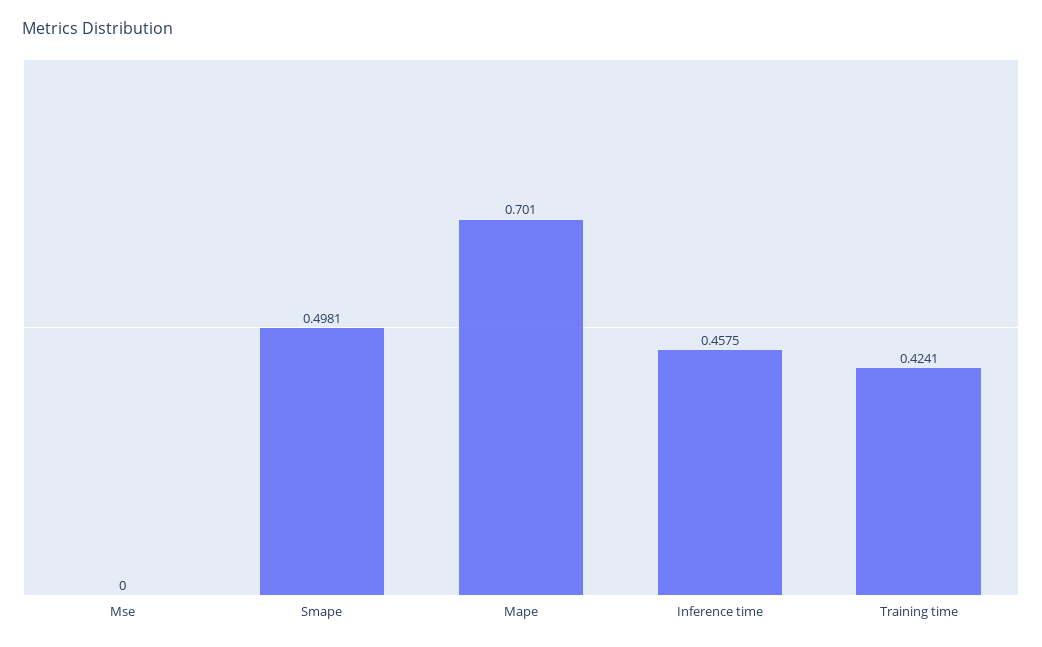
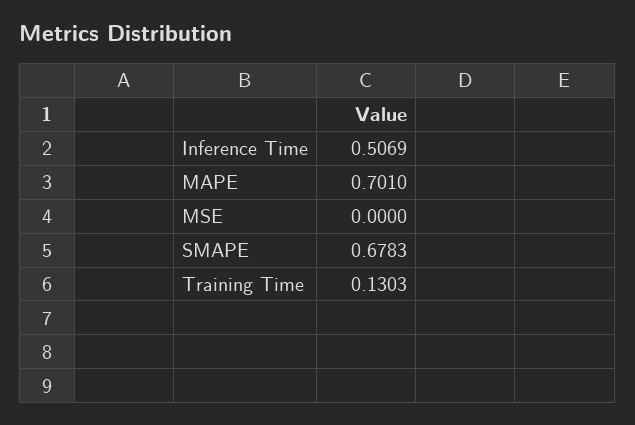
  {
    "Mse": 0,
-   "Smape": 0.4981,
+   "Smape": 0.6783,
    "Mape": 0.701,
-   "Inference time": 0.4575,
+   "Inference time": 0.5069,
-   "Training time": 0.4241
+   "Training time": 0.1303
  }

